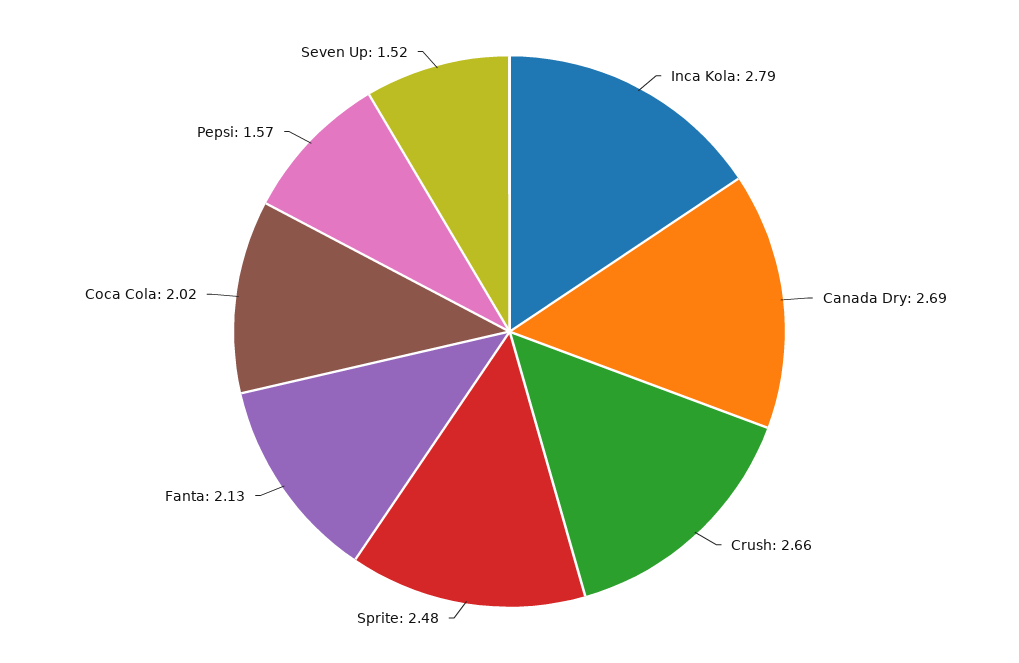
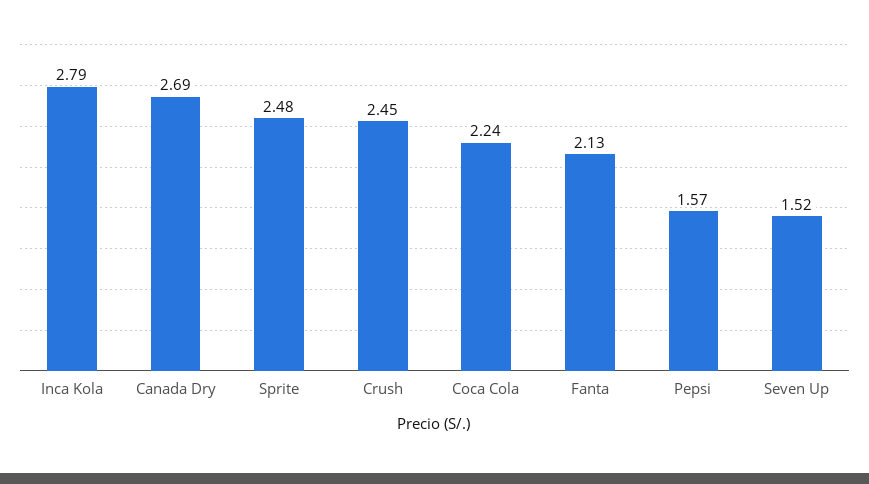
  {
    "Inca Kola": 2.79,
    "Canada Dry": 2.69,
-   "Crush": 2.66,
+   "Crush": 2.45,
    "Sprite": 2.48,
    "Fanta": 2.13,
-   "Coca Cola": 2.02,
+   "Coca Cola": 2.24,
    "Pepsi": 1.57,
    "Seven Up": 1.52
  }

